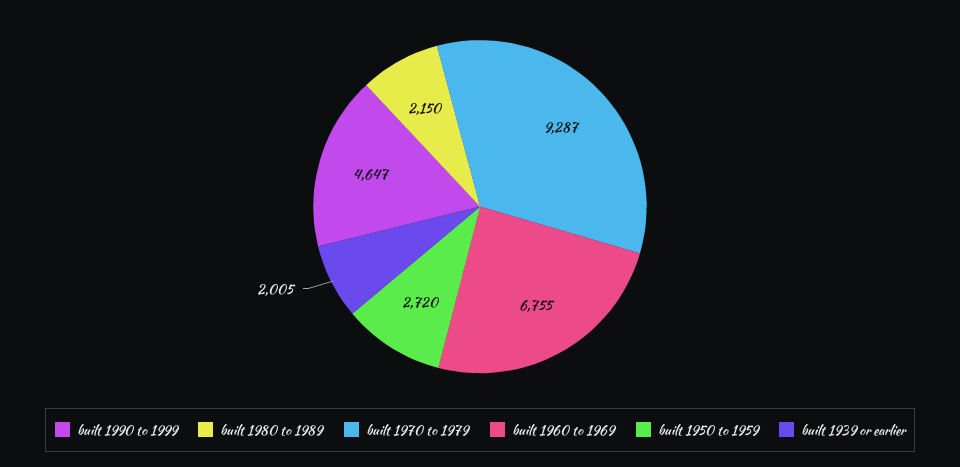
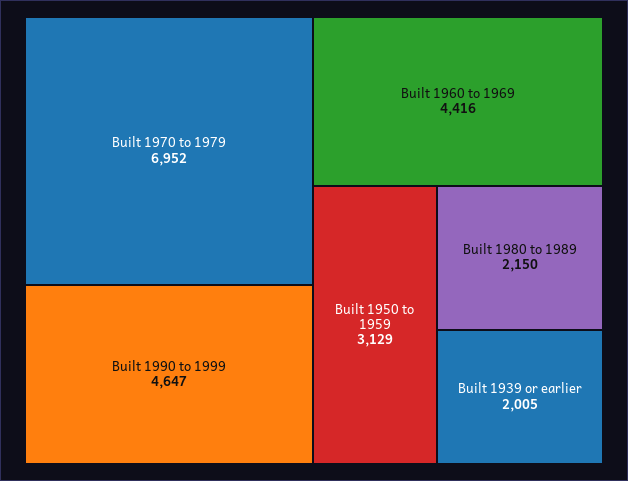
  {
    "built 1990 to 1999": 4647,
    "built 1980 to 1989": 2150,
-   "built 1970 to 1979": 9287,
+   "built 1970 to 1979": 6952,
-   "built 1960 to 1969": 6755,
+   "built 1960 to 1969": 4416,
-   "built 1950 to 1959": 2720,
+   "built 1950 to 1959": 3129,
    "built 1939 or earlier": 2005
  }

